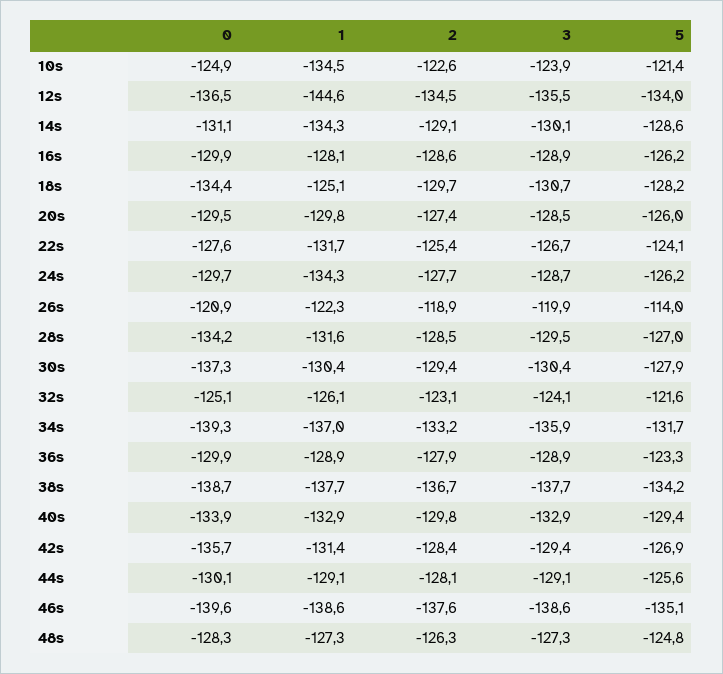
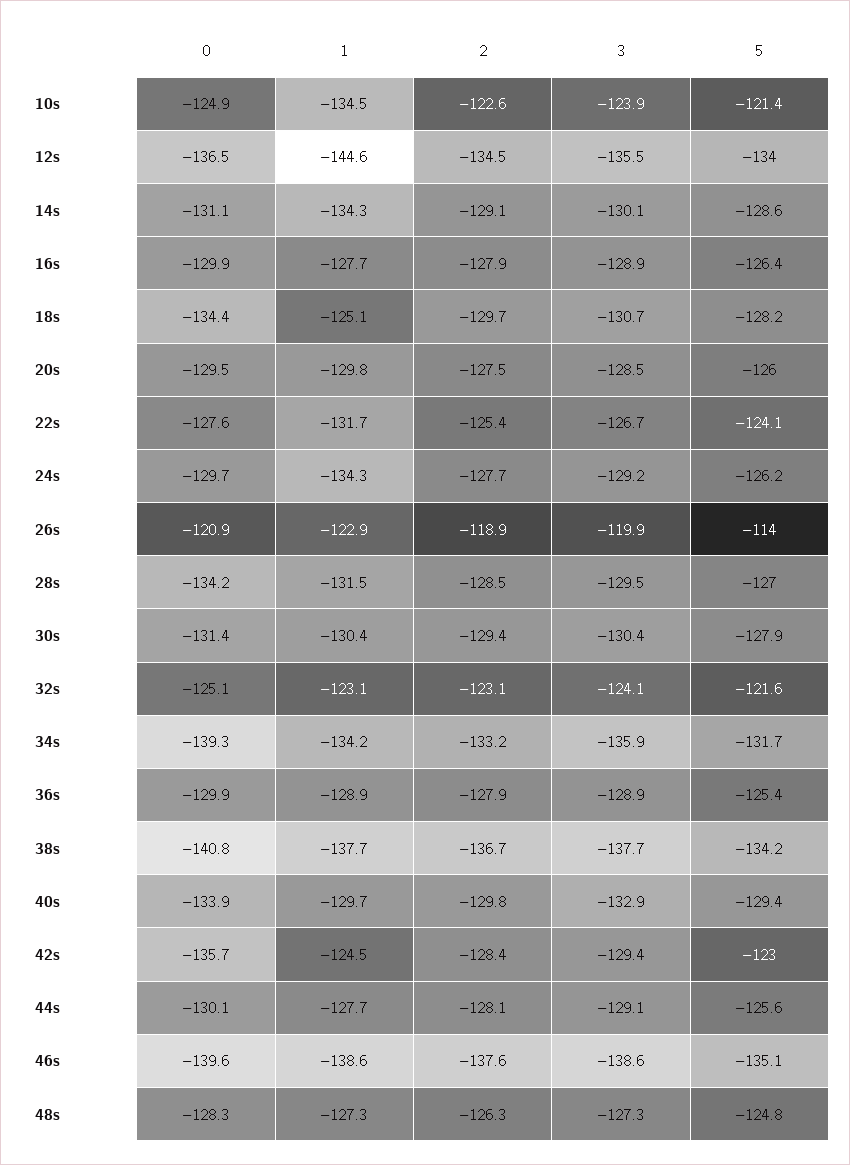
  {
    "0": {
      "10s": -124.9,
      "12s": -136.5,
      "14s": -131.1,
      "16s": -129.9,
      "18s": -134.4,
      "20s": -129.5,
      "22s": -127.6,
      "24s": -129.7,
      "26s": -120.9,
      "28s": -134.2,
-     "30s": -137.3,
+     "30s": -131.4,
      "32s": -125.1,
      "34s": -139.3,
      "36s": -129.9,
-     "38s": -138.7,
+     "38s": -140.8,
      "40s": -133.9,
      "42s": -135.7,
      "44s": -130.1,
      "46s": -139.6,
      "48s": -128.3
    },
    "1": {
      "10s": -134.5,
      "12s": -144.6,
      "14s": -134.3,
-     "16s": -128.1,
+     "16s": -127.7,
      "18s": -125.1,
      "20s": -129.8,
      "22s": -131.7,
      "24s": -134.3,
-     "26s": -122.3,
+     "26s": -122.9,
-     "28s": -131.6,
+     "28s": -131.5,
      "30s": -130.4,
-     "32s": -126.1,
+     "32s": -123.1,
-     "34s": -137,
+     "34s": -134.2,
      "36s": -128.9,
      "38s": -137.7,
-     "40s": -132.9,
+     "40s": -129.7,
-     "42s": -131.4,
+     "42s": -124.5,
-     "44s": -129.1,
+     "44s": -127.7,
      "46s": -138.6,
      "48s": -127.3
    },
    "2": {
      "10s": -122.6,
      "12s": -134.5,
      "14s": -129.1,
-     "16s": -128.6,
+     "16s": -127.9,
      "18s": -129.7,
-     "20s": -127.4,
+     "20s": -127.5,
      "22s": -125.4,
      "24s": -127.7,
      "26s": -118.9,
      "28s": -128.5,
      "30s": -129.4,
      "32s": -123.1,
      "34s": -133.2,
      "36s": -127.9,
      "38s": -136.7,
      "40s": -129.8,
      "42s": -128.4,
      "44s": -128.1,
      "46s": -137.6,
      "48s": -126.3
    },
    "3": {
      "10s": -123.9,
      "12s": -135.5,
      "14s": -130.1,
      "16s": -128.9,
      "18s": -130.7,
      "20s": -128.5,
      "22s": -126.7,
-     "24s": -128.7,
+     "24s": -129.2,
      "26s": -119.9,
      "28s": -129.5,
      "30s": -130.4,
      "32s": -124.1,
      "34s": -135.9,
      "36s": -128.9,
      "38s": -137.7,
      "40s": -132.9,
      "42s": -129.4,
      "44s": -129.1,
      "46s": -138.6,
      "48s": -127.3
    },
    "5": {
      "10s": -121.4,
      "12s": -134,
      "14s": -128.6,
-     "16s": -126.2,
+     "16s": -126.4,
      "18s": -128.2,
      "20s": -126,
      "22s": -124.1,
      "24s": -126.2,
      "26s": -114,
      "28s": -127,
      "30s": -127.9,
      "32s": -121.6,
      "34s": -131.7,
-     "36s": -123.3,
+     "36s": -125.4,
      "38s": -134.2,
      "40s": -129.4,
-     "42s": -126.9,
+     "42s": -123,
      "44s": -125.6,
      "46s": -135.1,
      "48s": -124.8
    }
  }

